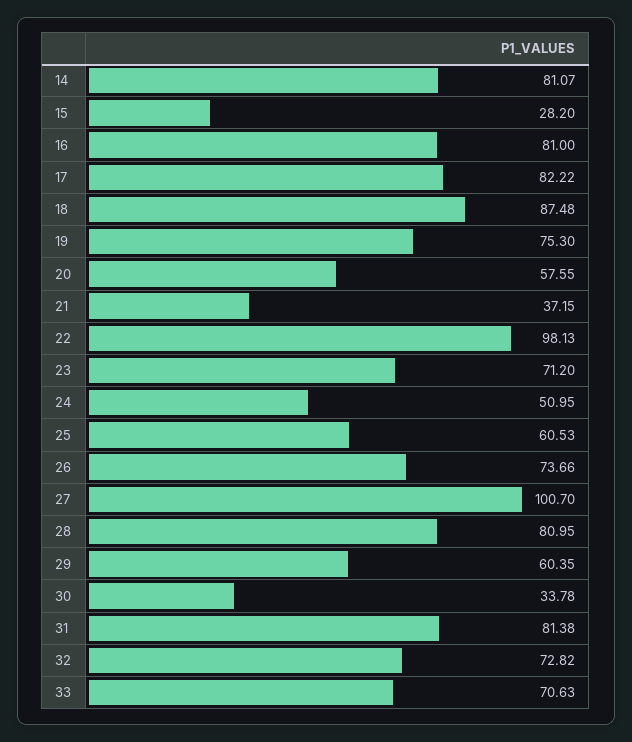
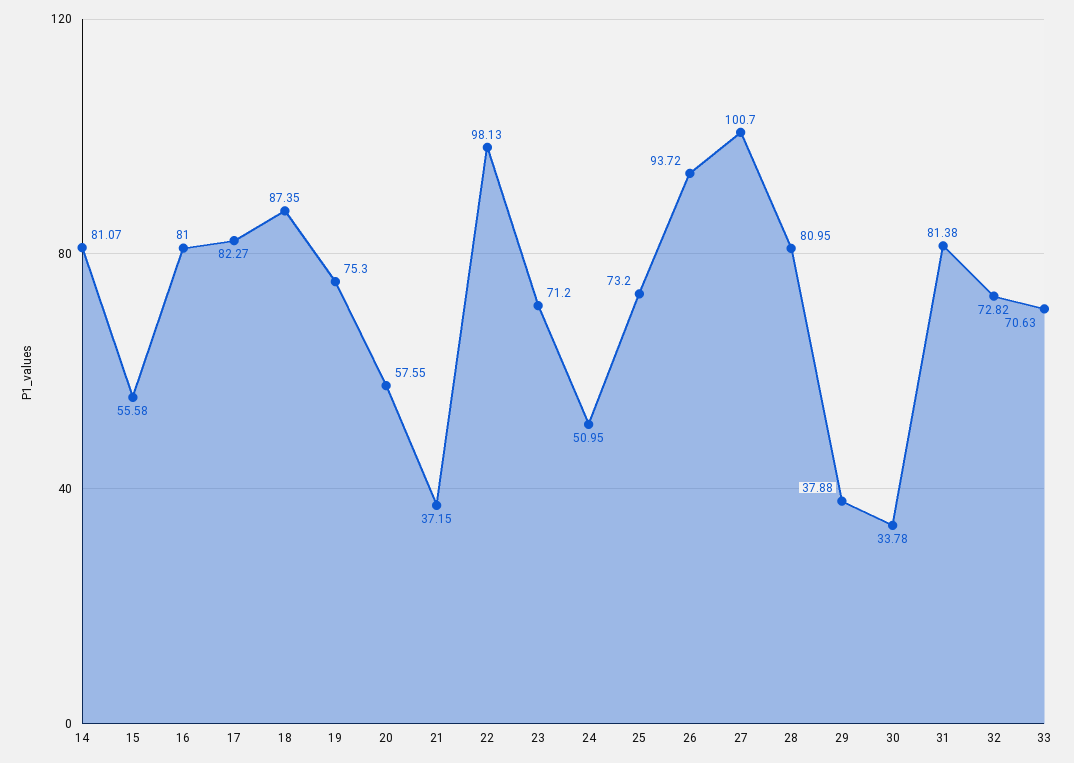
  {
    "14": 81.07,
-   "15": 28.2,
+   "15": 55.58,
    "16": 81,
-   "17": 82.22,
+   "17": 82.27,
-   "18": 87.48,
+   "18": 87.35,
    "19": 75.3,
    "20": 57.55,
    "21": 37.15,
    "22": 98.13,
    "23": 71.2,
    "24": 50.95,
-   "25": 60.53,
+   "25": 73.2,
-   "26": 73.66,
+   "26": 93.72,
    "27": 100.7,
    "28": 80.95,
-   "29": 60.35,
+   "29": 37.88,
    "30": 33.78,
    "31": 81.38,
    "32": 72.82,
    "33": 70.63
  }

